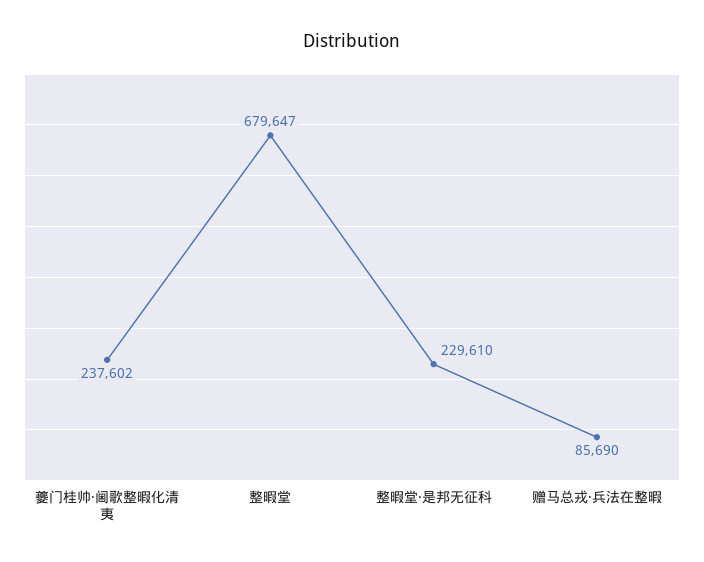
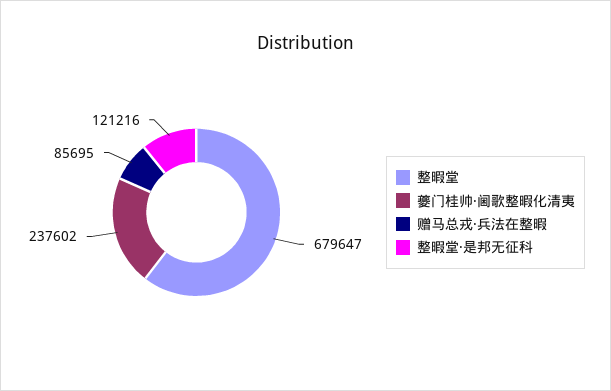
  {
    "夔门桂帅·阃歌整暇化清夷": 237602,
    "整暇堂": 679647,
-   "整暇堂·是邦无征科": 229610,
+   "整暇堂·是邦无征科": 121216,
-   "赠马总戎·兵法在整暇": 85690
+   "赠马总戎·兵法在整暇": 85695
  }

